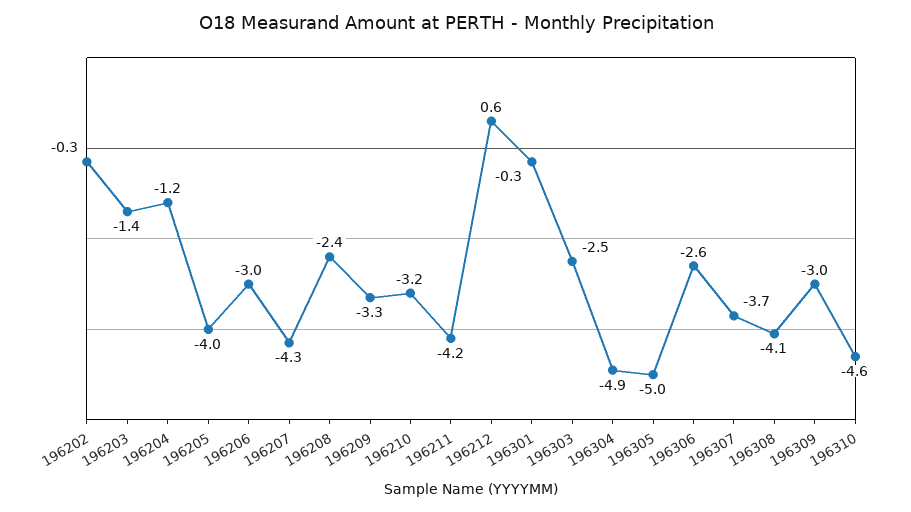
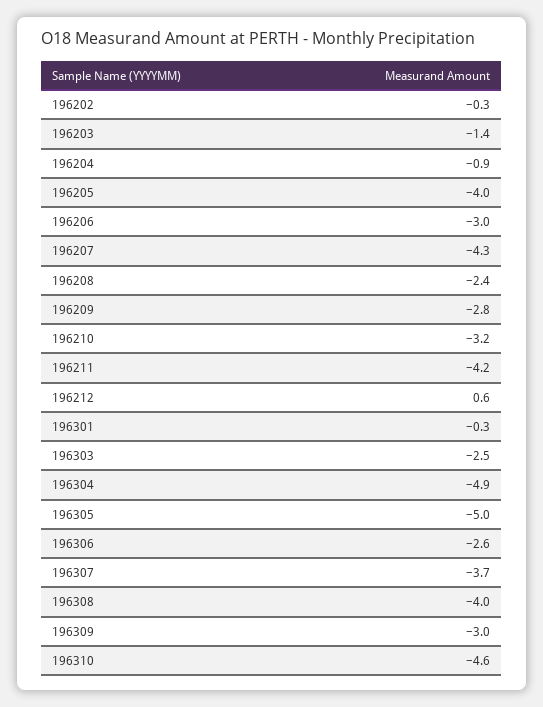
  {
    "196202": -0.3,
    "196203": -1.4,
-   "196204": -1.2,
+   "196204": -0.9,
    "196205": -4,
    "196206": -3,
    "196207": -4.3,
    "196208": -2.4,
-   "196209": -3.3,
+   "196209": -2.8,
    "196210": -3.2,
    "196211": -4.2,
    "196212": 0.6,
    "196301": -0.3,
    "196303": -2.5,
    "196304": -4.9,
    "196305": -5,
    "196306": -2.6,
    "196307": -3.7,
-   "196308": -4.1,
+   "196308": -4,
    "196309": -3,
    "196310": -4.6
  }

